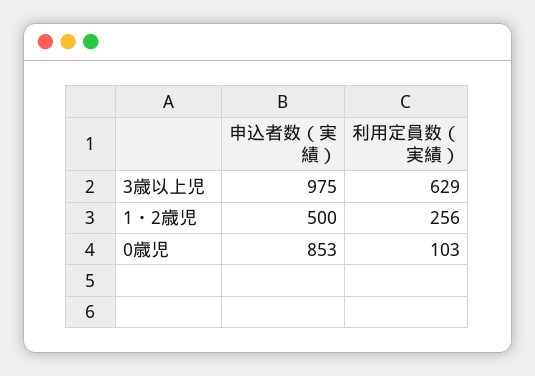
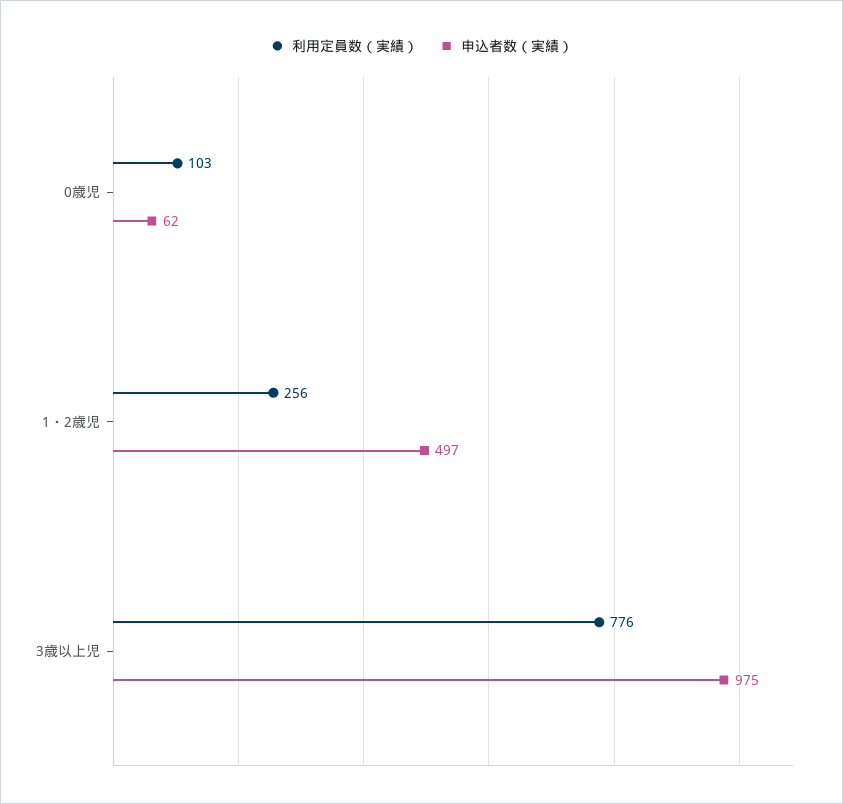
  {
    "申込者数（実績）": {
      "3歳以上児": 975,
-     "1・2歳児": 500,
+     "1・2歳児": 497,
-     "0歳児": 853
+     "0歳児": 62
    },
    "利用定員数（実績）": {
-     "3歳以上児": 629,
+     "3歳以上児": 776,
      "1・2歳児": 256,
      "0歳児": 103
    }
  }

